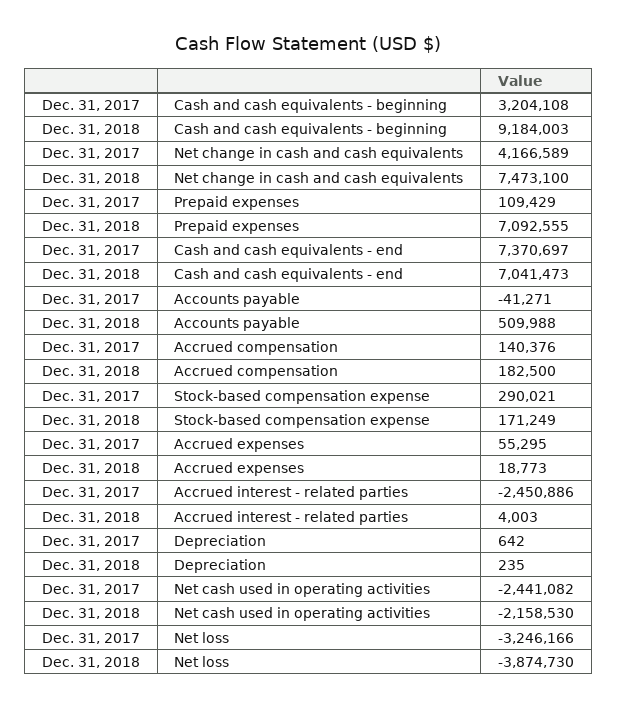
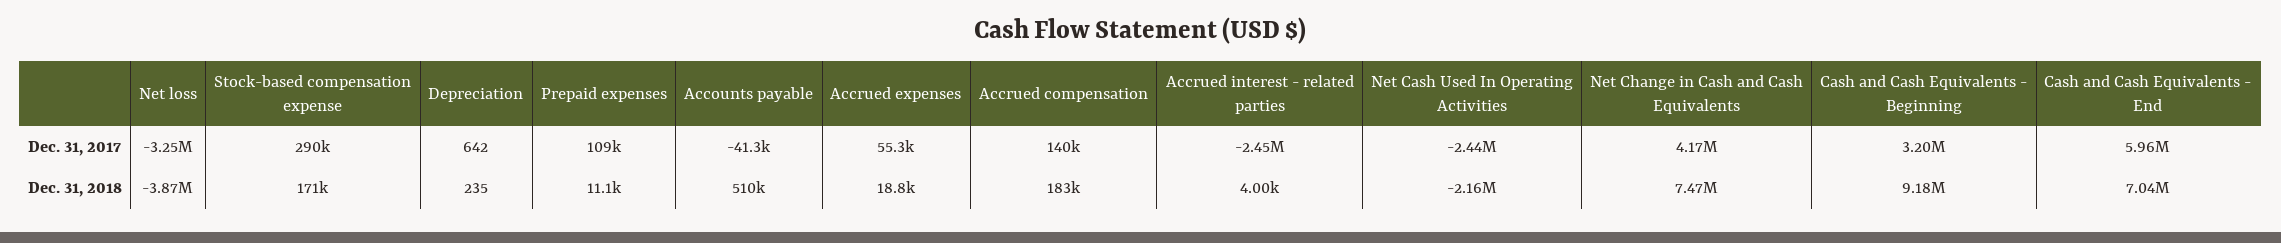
  {
    "Dec. 31, 2017": {
      "Cash and cash equivalents - beginning": 3204108,
      "Net change in cash and cash equivalents": 4166589,
      "Prepaid expenses": 109429,
-     "Cash and cash equivalents - end": 7370697,
+     "Cash and cash equivalents - end": 5960000,
      "Accounts payable": -41271,
      "Accrued compensation": 140376,
      "Stock-based compensation expense": 290021,
      "Accrued expenses": 55295,
      "Accrued interest - related parties": -2450886,
      "Depreciation": 642,
      "Net cash used in operating activities": -2441082,
      "Net loss": -3246166
    },
    "Dec. 31, 2018": {
      "Cash and cash equivalents - beginning": 9184003,
      "Net change in cash and cash equivalents": 7473100,
-     "Prepaid expenses": 7092555,
+     "Prepaid expenses": 11100,
      "Cash and cash equivalents - end": 7041473,
      "Accounts payable": 509988,
      "Accrued compensation": 182500,
      "Stock-based compensation expense": 171249,
      "Accrued expenses": 18773,
      "Accrued interest - related parties": 4003,
      "Depreciation": 235,
      "Net cash used in operating activities": -2158530,
      "Net loss": -3874730
    }
  }

